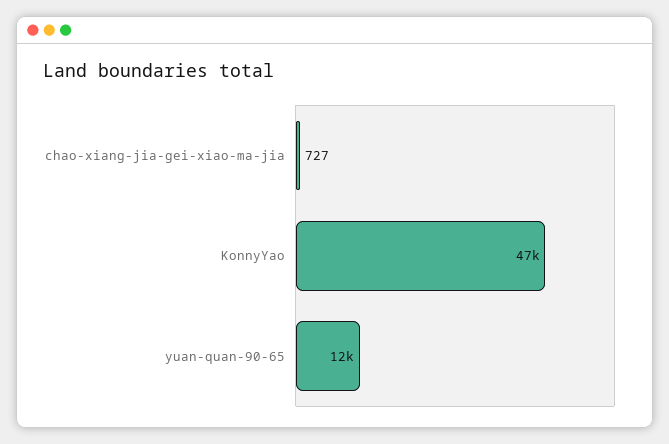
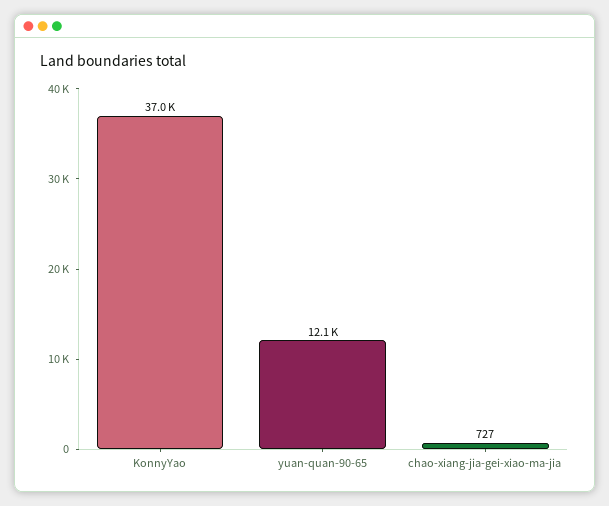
  {
    "chao-xiang-jia-gei-xiao-ma-jia": 727,
-   "KonnyYao": 47000,
+   "KonnyYao": 37000,
    "yuan-quan-90-65": 12100
  }

